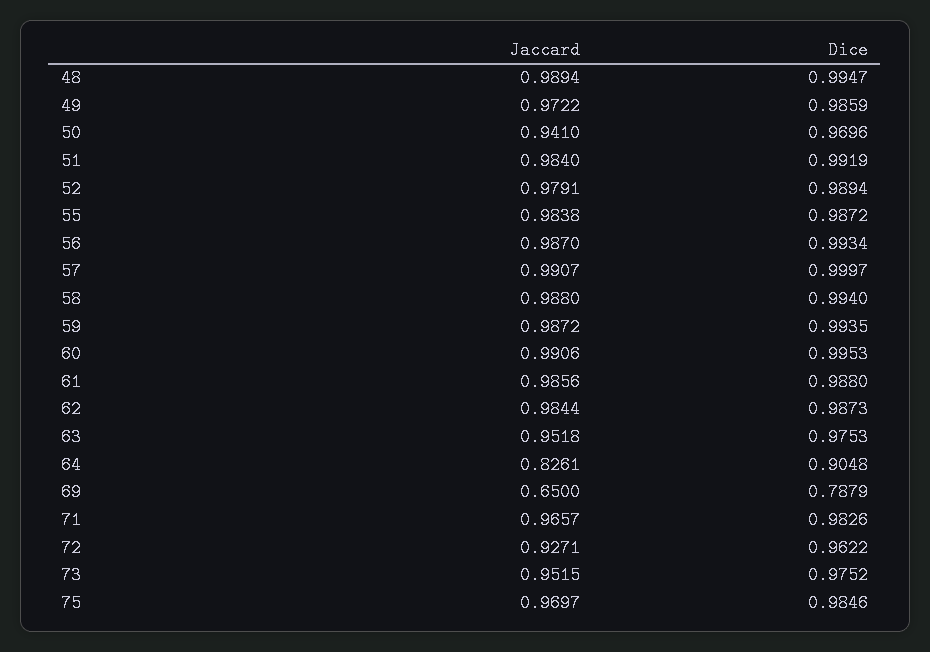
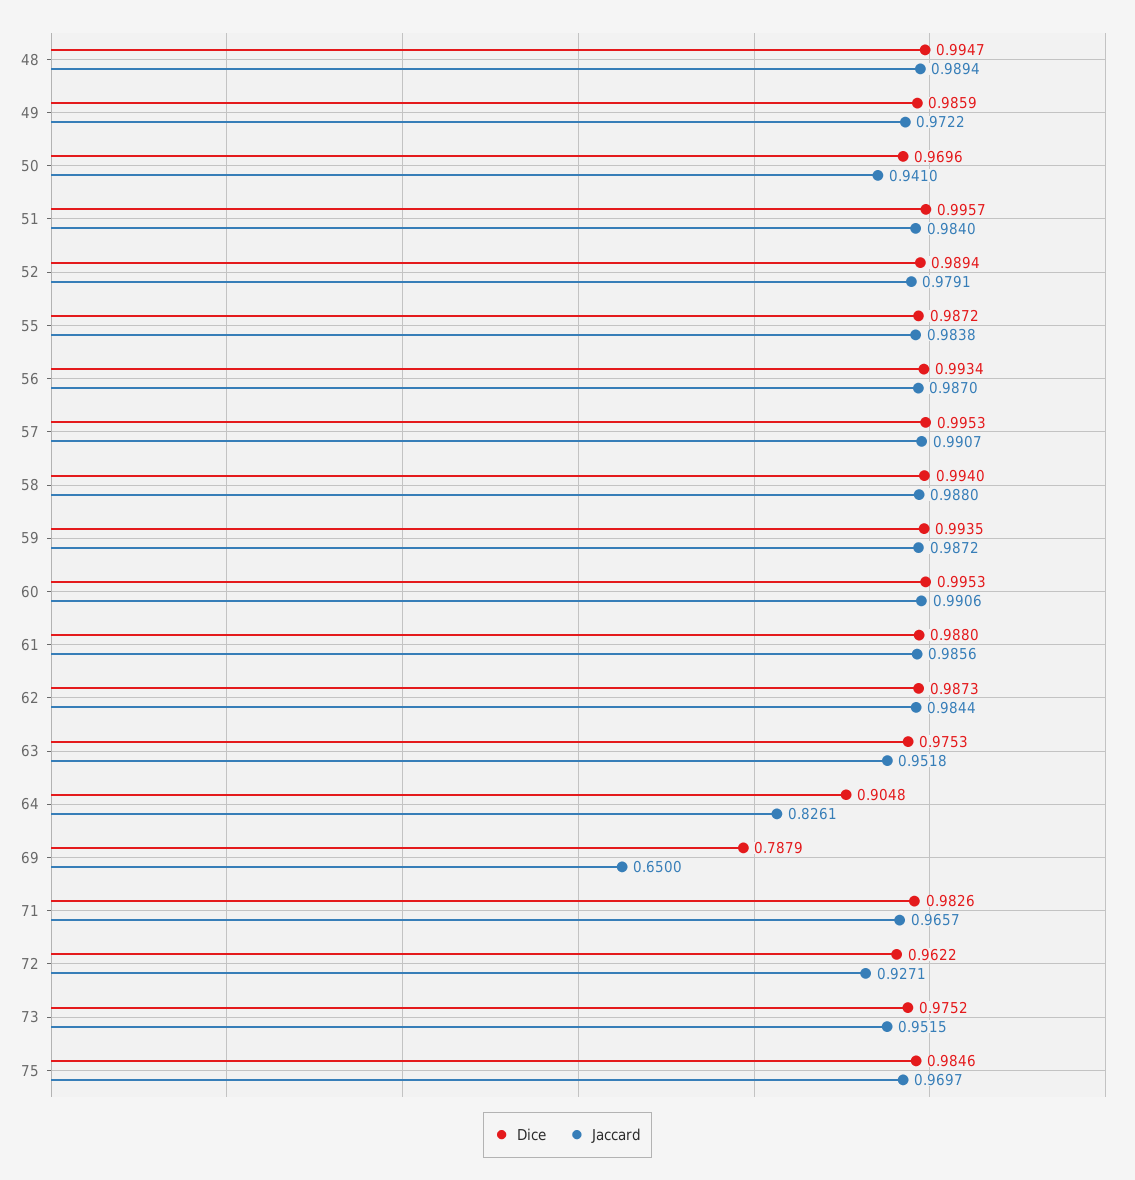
  {
    "Jaccard": {
      "48": 0.9894,
      "49": 0.9722,
      "50": 0.941,
      "51": 0.984,
      "52": 0.9791,
      "55": 0.9838,
      "56": 0.987,
      "57": 0.9907,
      "58": 0.988,
      "59": 0.9872,
      "60": 0.9906,
      "61": 0.9856,
      "62": 0.9844,
      "63": 0.9518,
      "64": 0.8261,
      "69": 0.65,
      "71": 0.9657,
      "72": 0.9271,
      "73": 0.9515,
      "75": 0.9697
    },
    "Dice": {
      "48": 0.9947,
      "49": 0.9859,
      "50": 0.9696,
-     "51": 0.9919,
+     "51": 0.9957,
      "52": 0.9894,
      "55": 0.9872,
      "56": 0.9934,
-     "57": 0.9997,
+     "57": 0.9953,
      "58": 0.994,
      "59": 0.9935,
      "60": 0.9953,
      "61": 0.988,
      "62": 0.9873,
      "63": 0.9753,
      "64": 0.9048,
      "69": 0.7879,
      "71": 0.9826,
      "72": 0.9622,
      "73": 0.9752,
      "75": 0.9846
    }
  }

